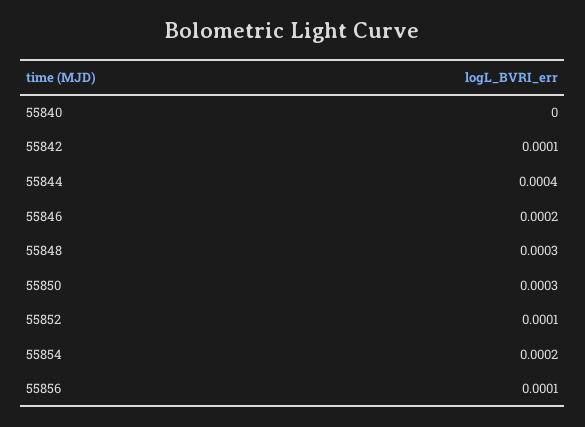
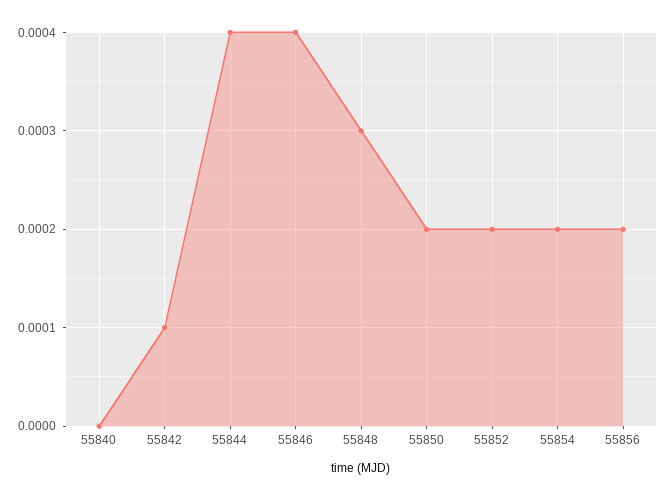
  {
    "55840": 0,
    "55842": 0.0001,
    "55844": 0.0004,
-   "55846": 0.0002,
+   "55846": 0.0004,
    "55848": 0.0003,
-   "55850": 0.0003,
+   "55850": 0.0002,
-   "55852": 0.0001,
+   "55852": 0.0002,
    "55854": 0.0002,
-   "55856": 0.0001
+   "55856": 0.0002
  }

